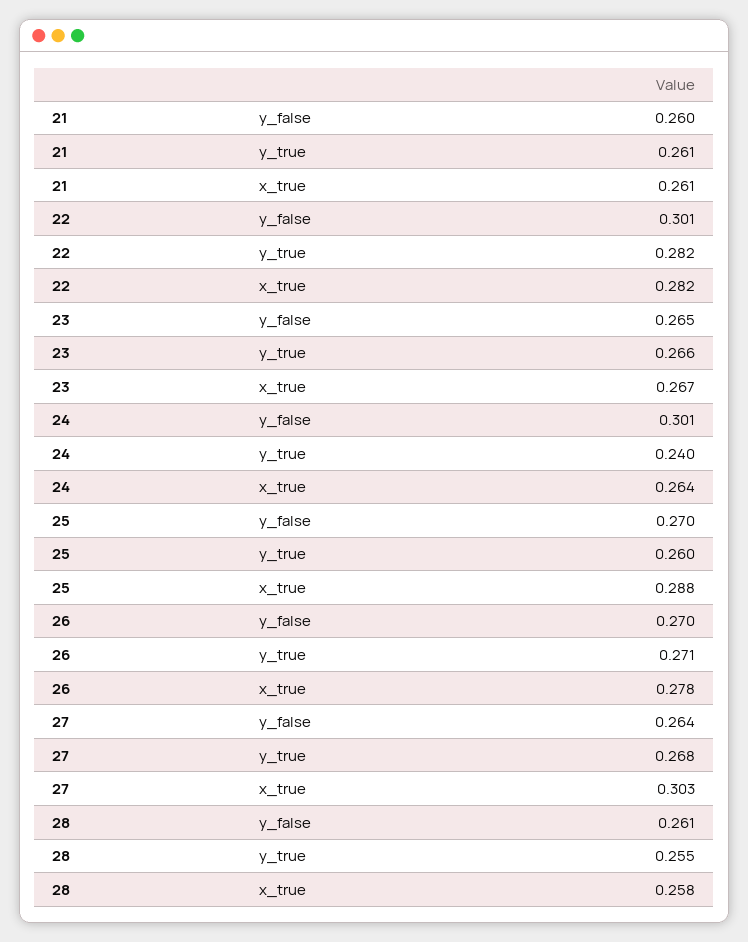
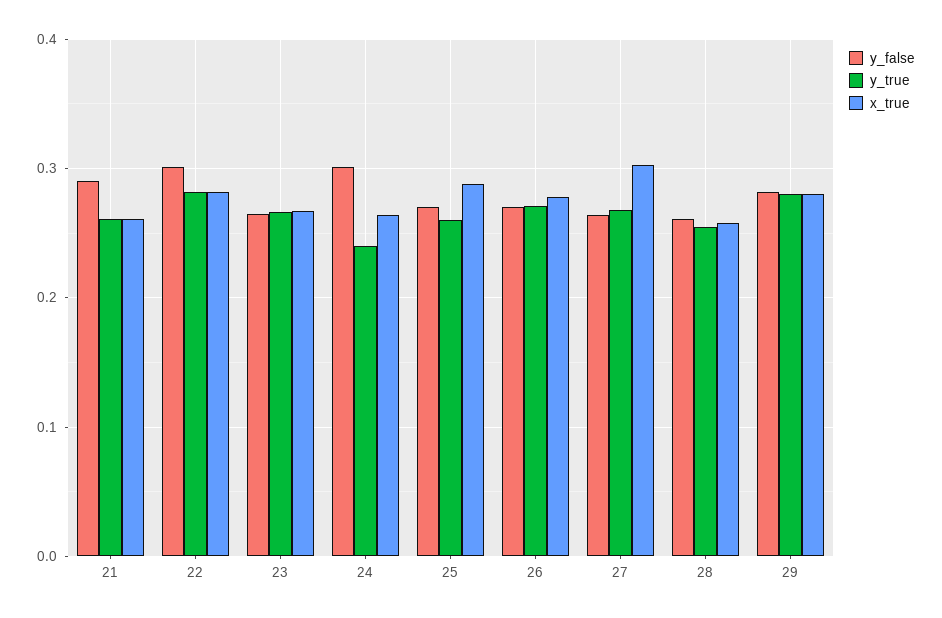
  {
    "y_false": {
-     "21": 0.26,
+     "21": 0.29,
      "22": 0.301,
      "23": 0.265,
      "24": 0.301,
      "25": 0.27,
      "26": 0.27,
      "27": 0.264,
-     "28": 0.261
+     "28": 0.261,
+     "29": 0.28
    },
    "y_true": {
      "21": 0.261,
      "22": 0.282,
      "23": 0.266,
      "24": 0.24,
      "25": 0.26,
      "26": 0.271,
      "27": 0.268,
-     "28": 0.255
+     "28": 0.255,
+     "29": 0.28
    },
    "x_true": {
      "21": 0.261,
      "22": 0.282,
      "23": 0.267,
      "24": 0.264,
      "25": 0.288,
      "26": 0.278,
      "27": 0.303,
-     "28": 0.258
+     "28": 0.258,
+     "29": 0.28
    }
  }

